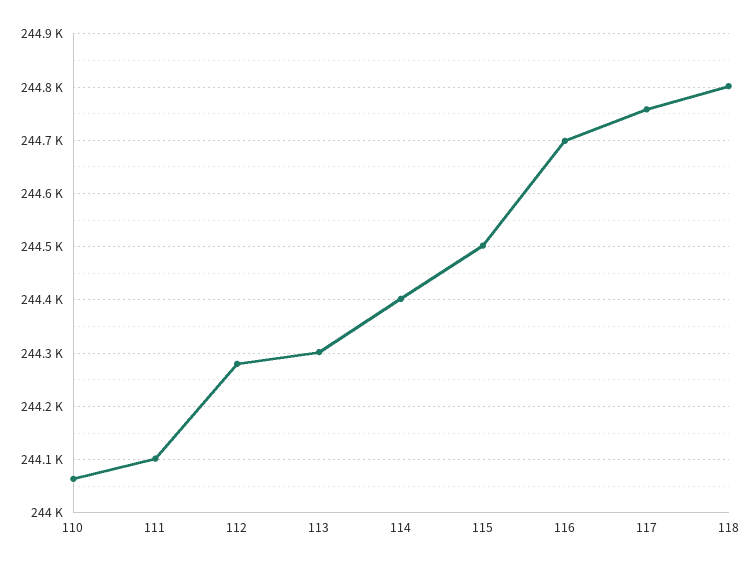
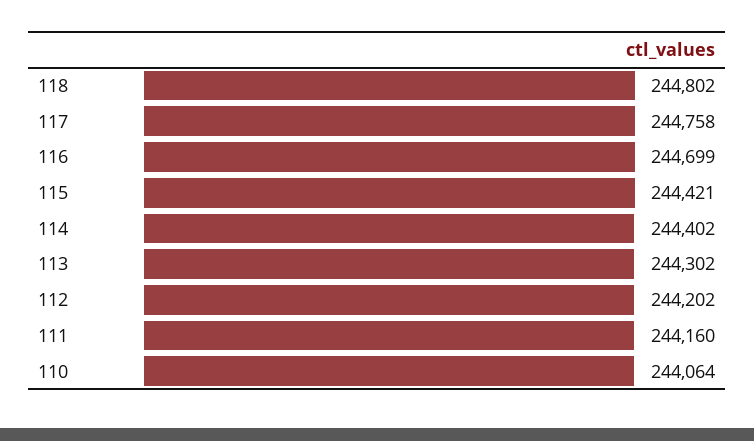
  {
    "110": 244064,
-   "111": 244100,
+   "111": 244160,
-   "112": 244280,
+   "112": 244202,
    "113": 244302,
    "114": 244402,
-   "115": 244500,
+   "115": 244421,
    "116": 244699,
    "117": 244758,
    "118": 244802
  }

